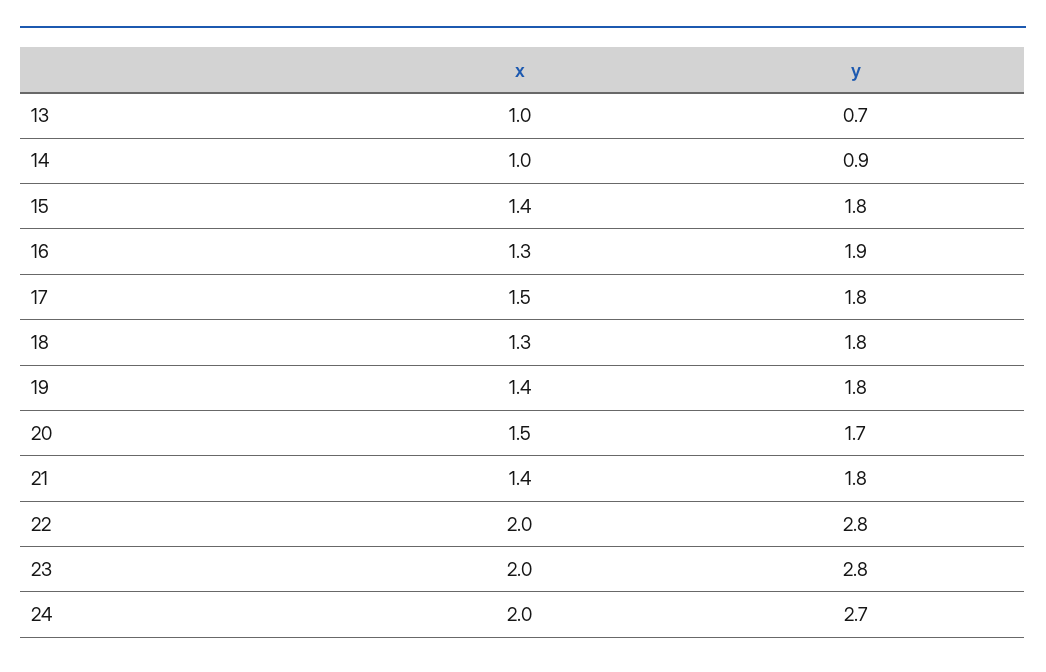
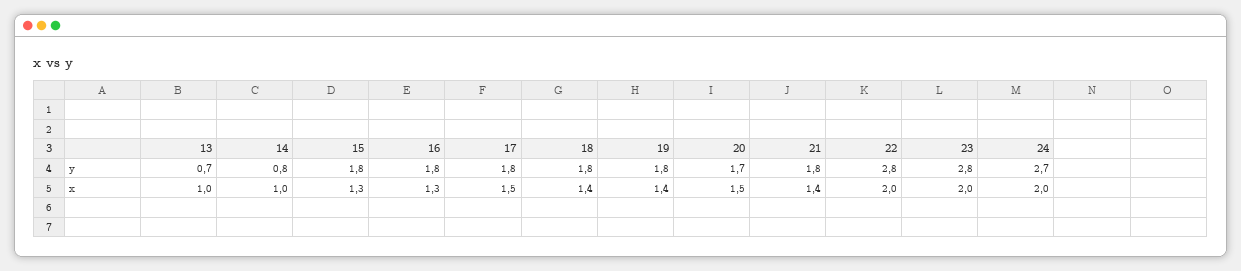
  {
    "x": {
      "13": 1,
      "14": 1,
-     "15": 1.4,
+     "15": 1.3,
      "16": 1.3,
      "17": 1.5,
-     "18": 1.3,
+     "18": 1.4,
      "19": 1.4,
      "20": 1.5,
      "21": 1.4,
      "22": 2,
      "23": 2,
      "24": 2
    },
    "y": {
      "13": 0.7,
-     "14": 0.9,
+     "14": 0.8,
      "15": 1.8,
-     "16": 1.9,
+     "16": 1.8,
      "17": 1.8,
      "18": 1.8,
      "19": 1.8,
      "20": 1.7,
      "21": 1.8,
      "22": 2.8,
      "23": 2.8,
      "24": 2.7
    }
  }

